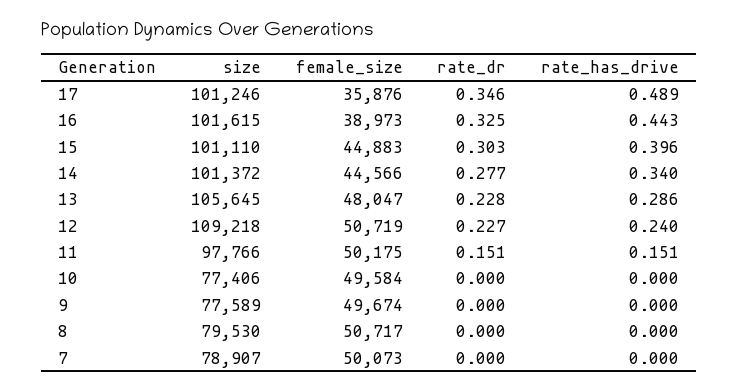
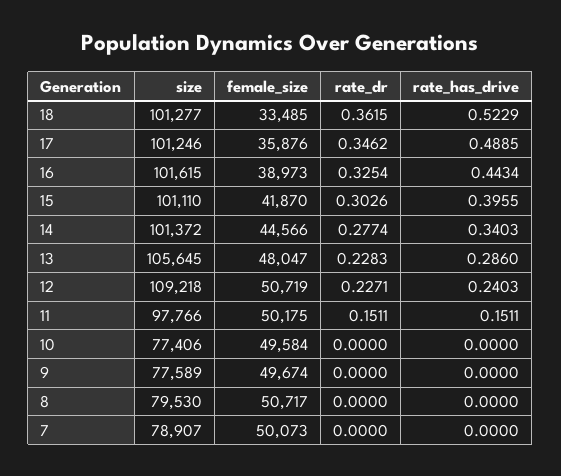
  {
    "size": {
      "17": 101246,
      "16": 101615,
      "15": 101110,
      "14": 101372,
      "13": 105645,
      "12": 109218,
      "11": 97766,
      "10": 77406,
      "9": 77589,
      "8": 79530,
-     "7": 78907
+     "7": 78907,
+     "18": 101277
    },
    "female_size": {
      "17": 35876,
      "16": 38973,
-     "15": 44883,
+     "15": 41870,
      "14": 44566,
      "13": 48047,
      "12": 50719,
      "11": 50175,
      "10": 49584,
      "9": 49674,
      "8": 50717,
-     "7": 50073
+     "7": 50073,
+     "18": 33485
    },
    "rate_dr": {
      "17": 0.3462,
      "16": 0.3254,
      "15": 0.3026,
      "14": 0.2774,
      "13": 0.2283,
      "12": 0.2271,
      "11": 0.1511,
      "10": 0,
      "9": 0,
      "8": 0,
-     "7": 0
+     "7": 0,
+     "18": 0.3615
    },
    "rate_has_drive": {
      "17": 0.4885,
      "16": 0.4434,
      "15": 0.3955,
      "14": 0.3403,
      "13": 0.286,
      "12": 0.2403,
      "11": 0.1511,
      "10": 0,
      "9": 0,
      "8": 0,
-     "7": 0
+     "7": 0,
+     "18": 0.5229
    }
  }

